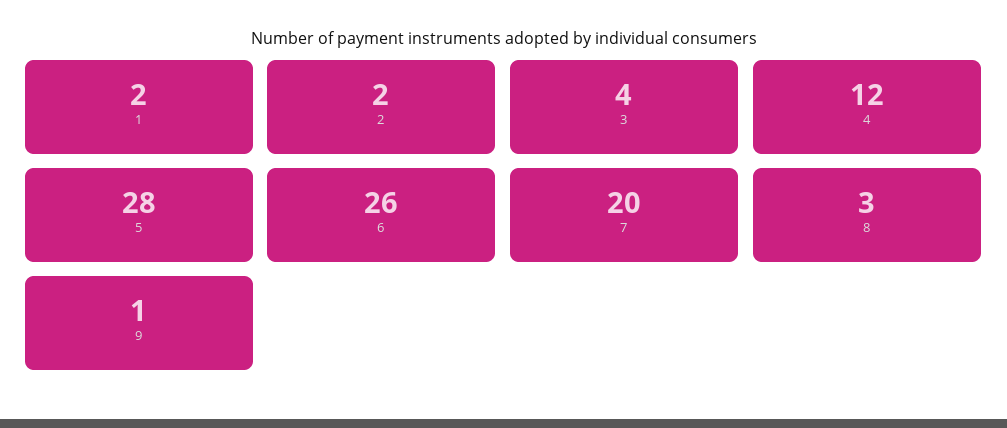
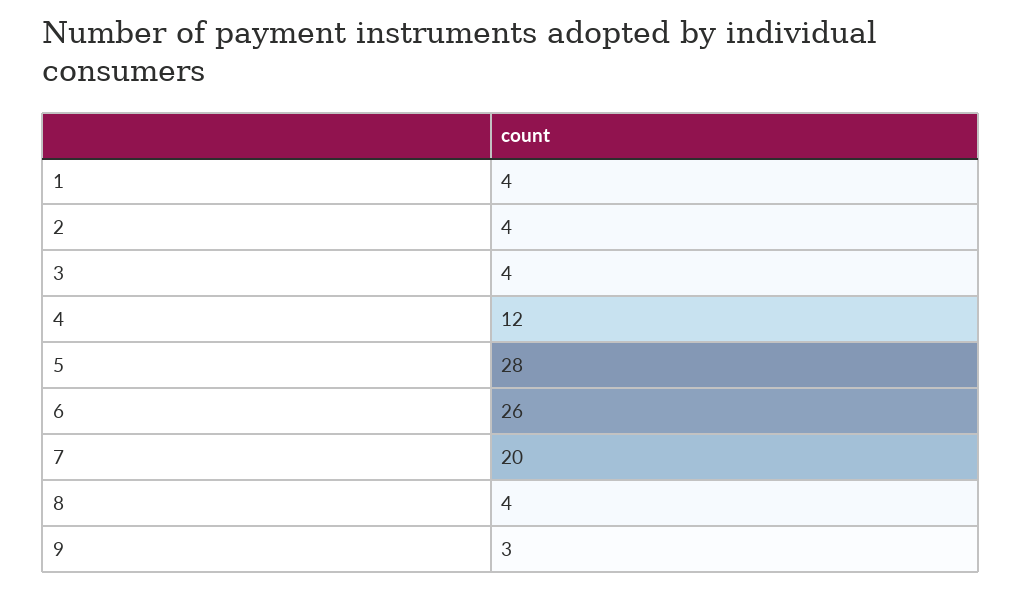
  {
-   "1": 2,
+   "1": 4,
-   "2": 2,
+   "2": 4,
    "3": 4,
    "4": 12,
    "5": 28,
    "6": 26,
    "7": 20,
-   "8": 3,
+   "8": 4,
-   "9": 1
+   "9": 3
  }

